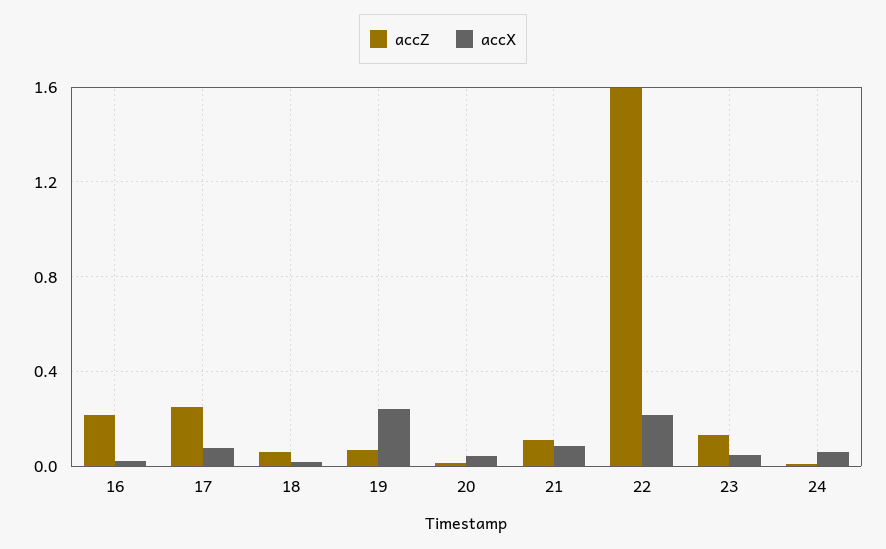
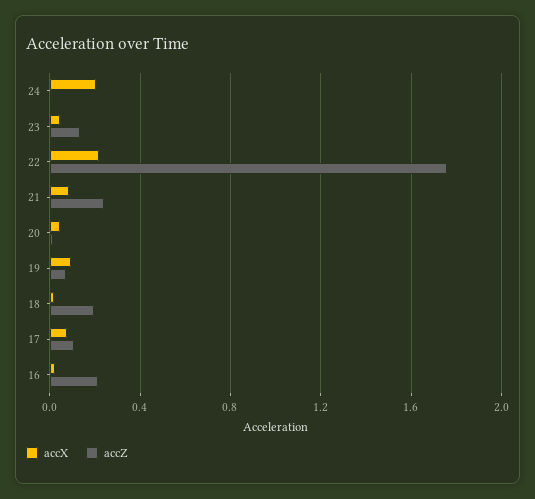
  {
    "accZ": {
      "16": 0.2,
-     "17": 0.25,
+     "17": 0.1,
-     "18": 0.05,
+     "18": 0.2,
      "19": 0.05,
      "20": 0,
-     "21": 0.1,
+     "21": 0.25,
-     "22": 1.6,
+     "22": 1.75,
      "23": 0.15,
      "24": 0
    },
    "accX": {
      "16": 0,
      "17": 0.1,
      "18": 0,
-     "19": 0.25,
+     "19": 0.1,
      "20": 0.05,
      "21": 0.1,
      "22": 0.2,
      "23": 0.05,
-     "24": 0.05
+     "24": 0.2
    }
  }

